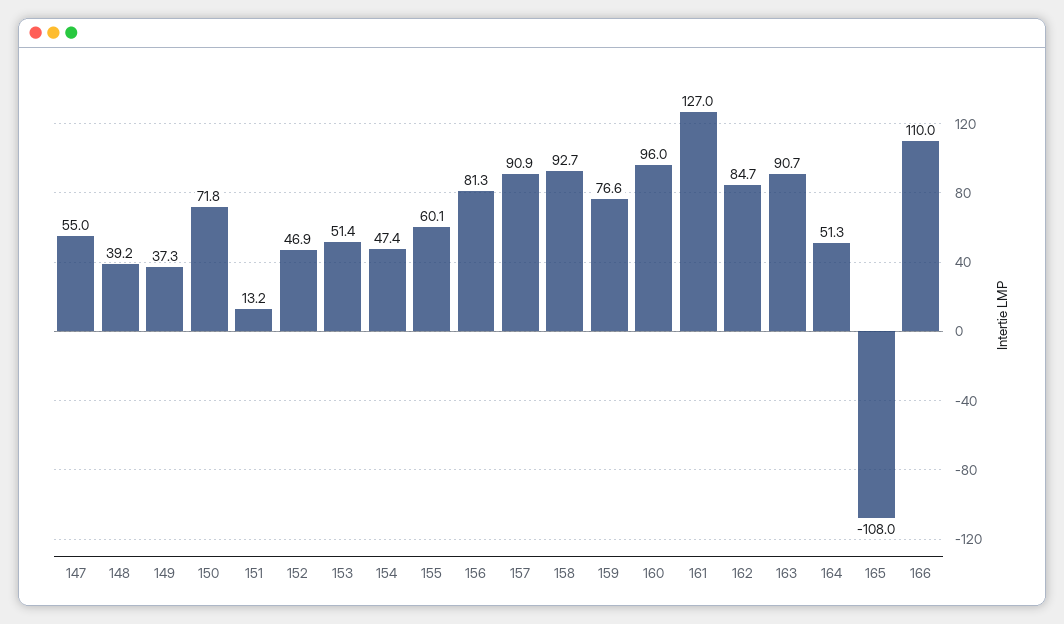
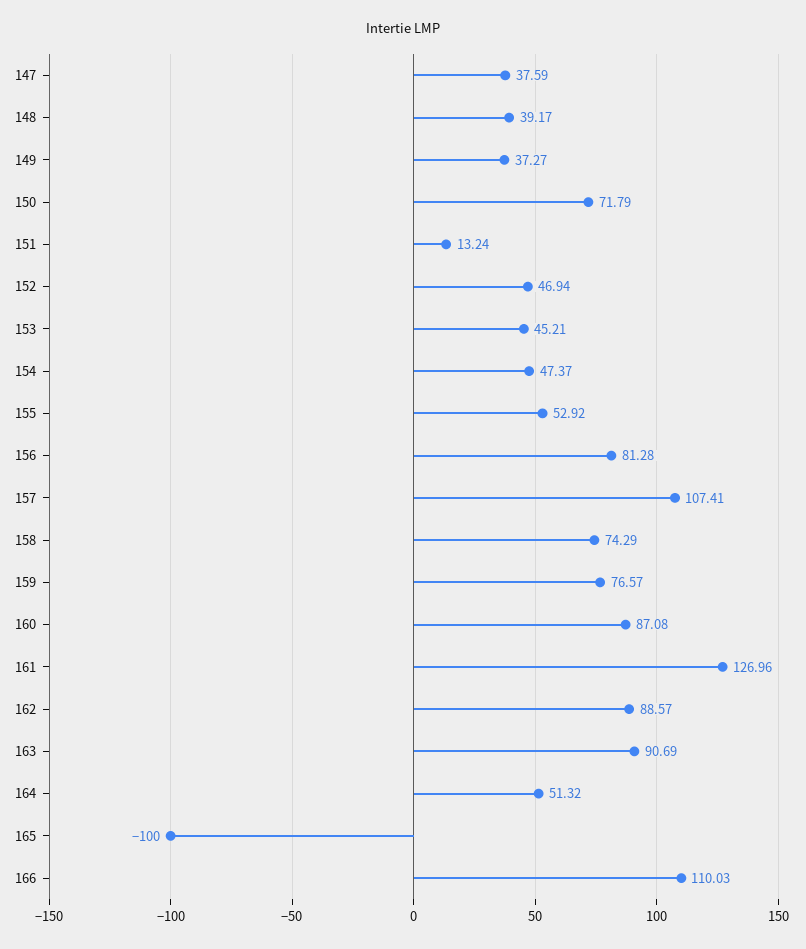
  {
-   "147": 55,
+   "147": 37.59,
    "148": 39.17,
    "149": 37.27,
    "150": 71.79,
    "151": 13.24,
    "152": 46.94,
-   "153": 51.4,
+   "153": 45.21,
    "154": 47.37,
-   "155": 60.1,
+   "155": 52.92,
    "156": 81.28,
-   "157": 90.9,
+   "157": 107.41,
-   "158": 92.7,
+   "158": 74.29,
    "159": 76.57,
-   "160": 96,
+   "160": 87.08,
    "161": 126.96,
-   "162": 84.7,
+   "162": 88.57,
    "163": 90.69,
    "164": 51.32,
-   "165": -108,
+   "165": -100,
    "166": 110.03
  }

